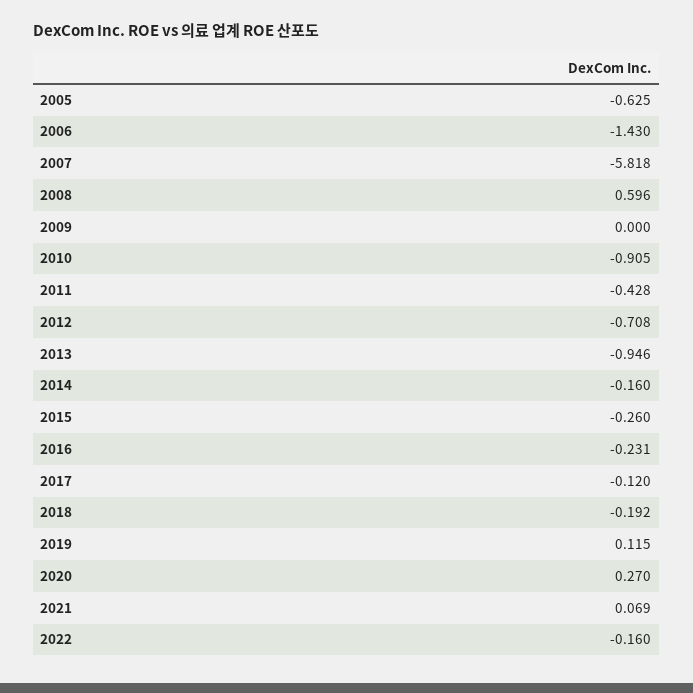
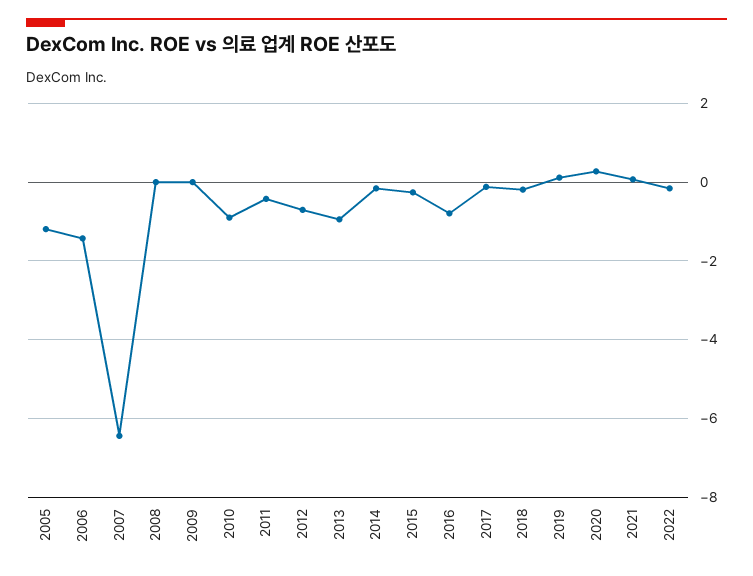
  {
-   "2005": -0.625,
+   "2005": -1.2,
    "2006": -1.43,
-   "2007": -5.818,
+   "2007": -6.4,
-   "2008": 0.596,
+   "2008": 0,
    "2009": 0,
    "2010": -0.905,
    "2011": -0.428,
    "2012": -0.708,
    "2013": -0.946,
    "2014": -0.16,
    "2015": -0.26,
-   "2016": -0.231,
+   "2016": -0.8,
    "2017": -0.12,
    "2018": -0.192,
    "2019": 0.115,
    "2020": 0.27,
    "2021": 0.069,
    "2022": -0.16
  }

